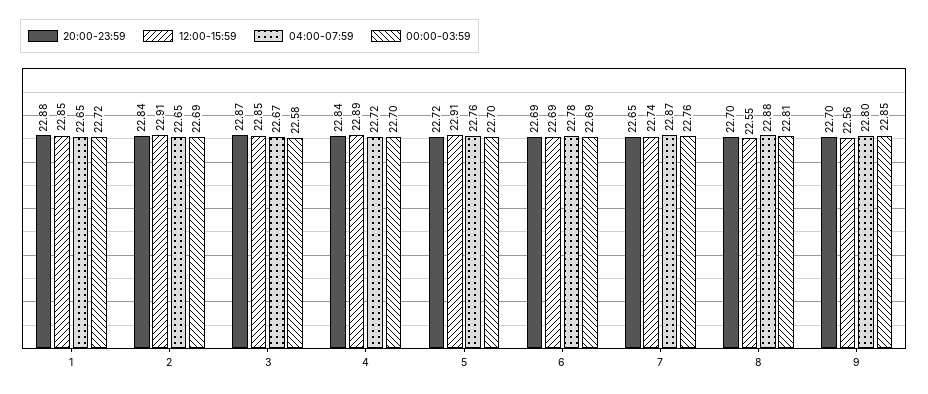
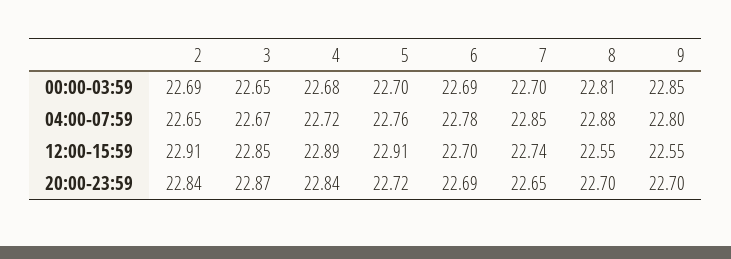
  {
    "20:00-23:59": {
-     "1": 22.88,
      "2": 22.84,
      "3": 22.87,
      "4": 22.84,
      "5": 22.72,
      "6": 22.69,
      "7": 22.65,
      "8": 22.7,
      "9": 22.7
    },
    "12:00-15:59": {
-     "1": 22.85,
      "2": 22.91,
      "3": 22.85,
      "4": 22.89,
      "5": 22.91,
-     "6": 22.69,
+     "6": 22.7,
      "7": 22.74,
      "8": 22.55,
-     "9": 22.56
+     "9": 22.55
    },
    "04:00-07:59": {
-     "1": 22.65,
      "2": 22.65,
      "3": 22.67,
      "4": 22.72,
      "5": 22.76,
      "6": 22.78,
-     "7": 22.87,
+     "7": 22.85,
      "8": 22.88,
      "9": 22.8
    },
    "00:00-03:59": {
-     "1": 22.72,
      "2": 22.69,
-     "3": 22.58,
+     "3": 22.65,
-     "4": 22.7,
+     "4": 22.68,
      "5": 22.7,
      "6": 22.69,
-     "7": 22.76,
+     "7": 22.7,
      "8": 22.81,
      "9": 22.85
    }
  }

